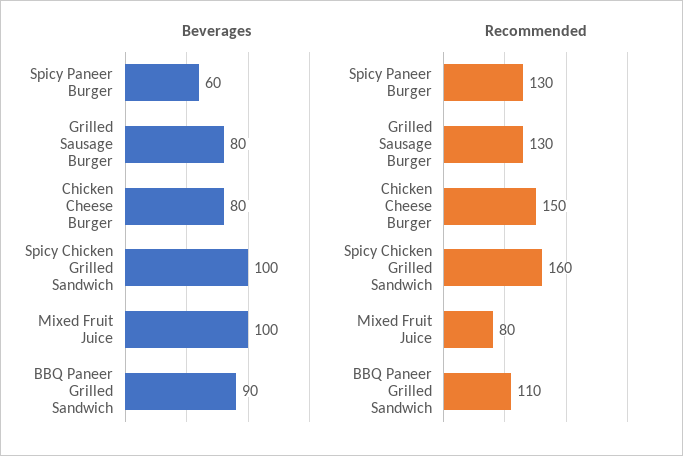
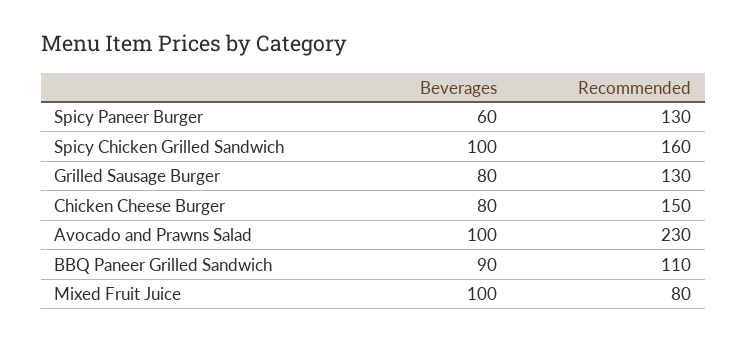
  {
    "Beverages": {
      "Spicy Paneer Burger": 60,
      "Grilled Sausage Burger": 80,
      "Chicken Cheese Burger": 80,
      "Spicy Chicken Grilled Sandwich": 100,
      "Mixed Fruit Juice": 100,
-     "BBQ Paneer Grilled Sandwich": 90
+     "BBQ Paneer Grilled Sandwich": 90,
+     "Avocado and Prawns Salad": 100
    },
    "Recommended": {
      "Spicy Paneer Burger": 130,
      "Grilled Sausage Burger": 130,
      "Chicken Cheese Burger": 150,
      "Spicy Chicken Grilled Sandwich": 160,
      "Mixed Fruit Juice": 80,
-     "BBQ Paneer Grilled Sandwich": 110
+     "BBQ Paneer Grilled Sandwich": 110,
+     "Avocado and Prawns Salad": 230
    }
  }

